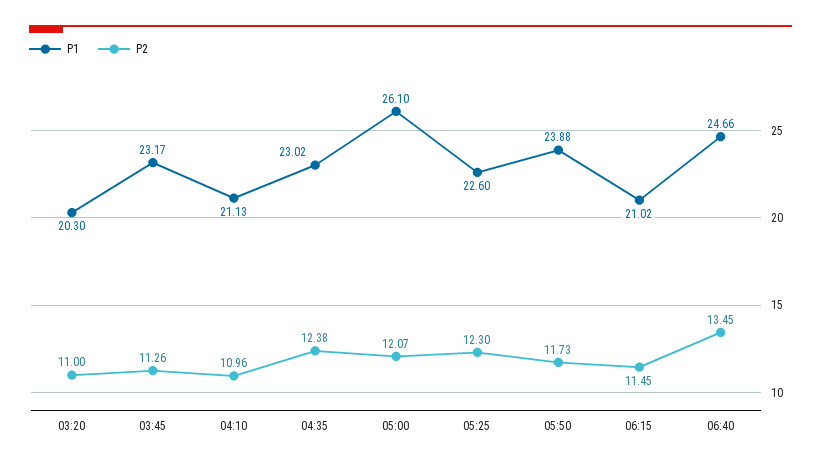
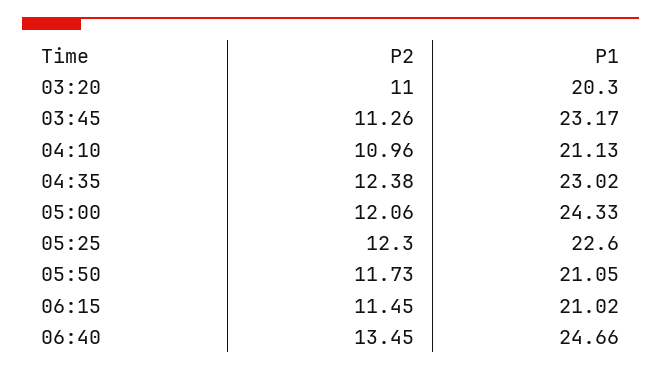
  {
    "P1": {
      "03:20": 20.3,
      "03:45": 23.17,
      "04:10": 21.13,
      "04:35": 23.02,
-     "05:00": 26.1,
+     "05:00": 24.33,
      "05:25": 22.6,
-     "05:50": 23.88,
+     "05:50": 21.05,
      "06:15": 21.02,
      "06:40": 24.66
    },
    "P2": {
      "03:20": 11,
      "03:45": 11.26,
      "04:10": 10.96,
      "04:35": 12.38,
-     "05:00": 12.07,
+     "05:00": 12.06,
      "05:25": 12.3,
      "05:50": 11.73,
      "06:15": 11.45,
      "06:40": 13.45
    }
  }

